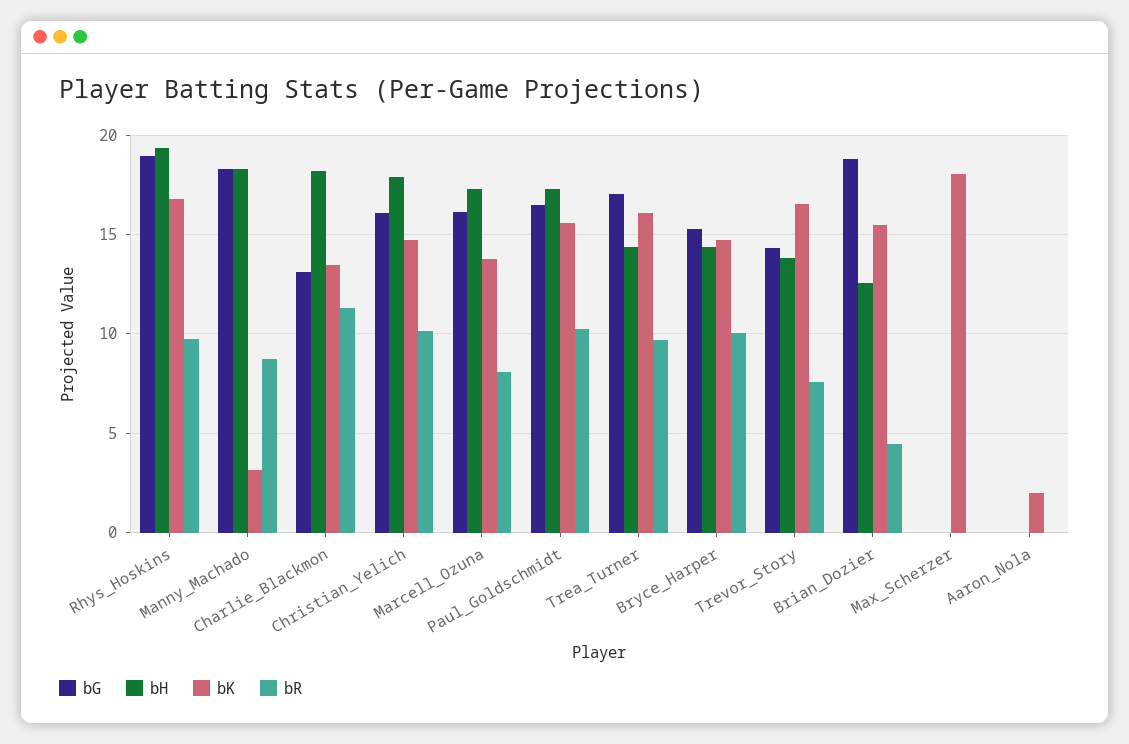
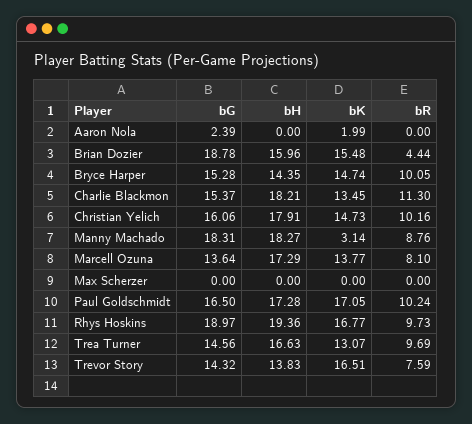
  {
    "bG": {
      "Rhys_Hoskins": 18.97,
      "Manny_Machado": 18.31,
-     "Charlie_Blackmon": 13,
+     "Charlie_Blackmon": 15.37,
      "Christian_Yelich": 16.06,
-     "Marcell_Ozuna": 16,
+     "Marcell_Ozuna": 13.64,
      "Paul_Goldschmidt": 16.5,
-     "Trea_Turner": 17,
+     "Trea_Turner": 14.56,
      "Bryce_Harper": 15.28,
      "Trevor_Story": 14.32,
      "Brian_Dozier": 18.78,
      "Max_Scherzer": 0,
-     "Aaron_Nola": 0
+     "Aaron_Nola": 2.39
    },
    "bH": {
      "Rhys_Hoskins": 19.36,
      "Manny_Machado": 18.27,
      "Charlie_Blackmon": 18.21,
      "Christian_Yelich": 17.91,
      "Marcell_Ozuna": 17.29,
      "Paul_Goldschmidt": 17.28,
-     "Trea_Turner": 14.5,
+     "Trea_Turner": 16.63,
      "Bryce_Harper": 14.35,
      "Trevor_Story": 13.83,
-     "Brian_Dozier": 12.5,
+     "Brian_Dozier": 15.96,
      "Max_Scherzer": 0,
      "Aaron_Nola": 0
    },
    "bK": {
      "Rhys_Hoskins": 16.77,
      "Manny_Machado": 3.14,
      "Charlie_Blackmon": 13.45,
      "Christian_Yelich": 14.73,
      "Marcell_Ozuna": 13.77,
-     "Paul_Goldschmidt": 15.5,
+     "Paul_Goldschmidt": 17.05,
-     "Trea_Turner": 16,
+     "Trea_Turner": 13.07,
      "Bryce_Harper": 14.74,
      "Trevor_Story": 16.51,
      "Brian_Dozier": 15.48,
-     "Max_Scherzer": 18,
+     "Max_Scherzer": 0,
      "Aaron_Nola": 1.99
    },
    "bR": {
      "Rhys_Hoskins": 9.73,
      "Manny_Machado": 8.76,
      "Charlie_Blackmon": 11.3,
      "Christian_Yelich": 10.16,
      "Marcell_Ozuna": 8.1,
      "Paul_Goldschmidt": 10.24,
      "Trea_Turner": 9.69,
      "Bryce_Harper": 10.05,
      "Trevor_Story": 7.59,
      "Brian_Dozier": 4.44,
      "Max_Scherzer": 0,
      "Aaron_Nola": 0
    }
  }

